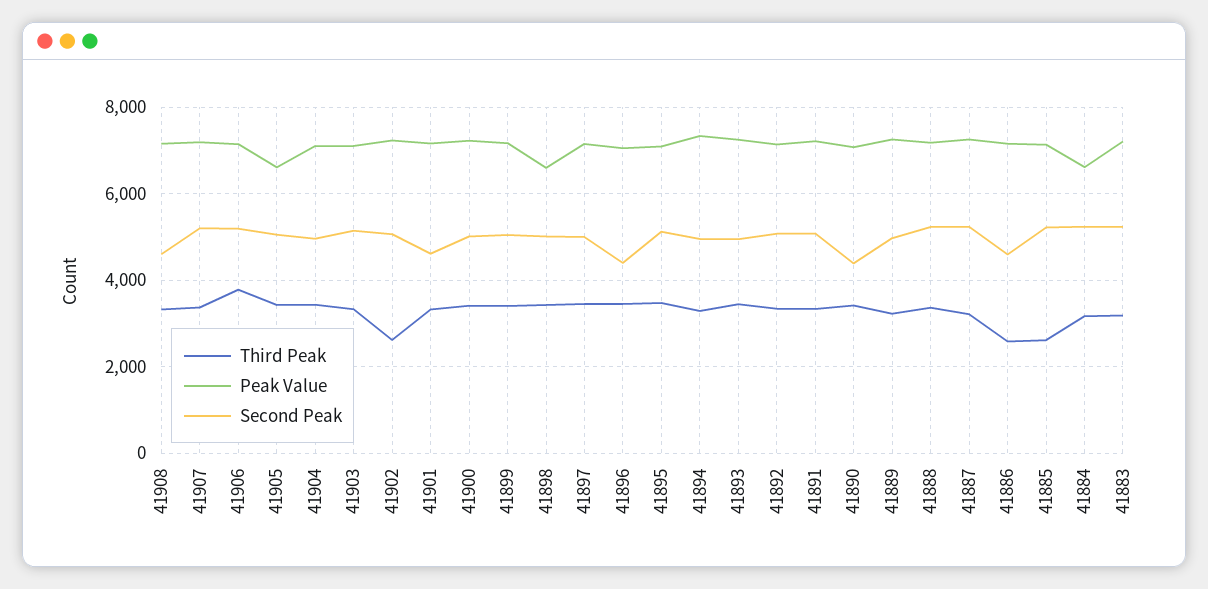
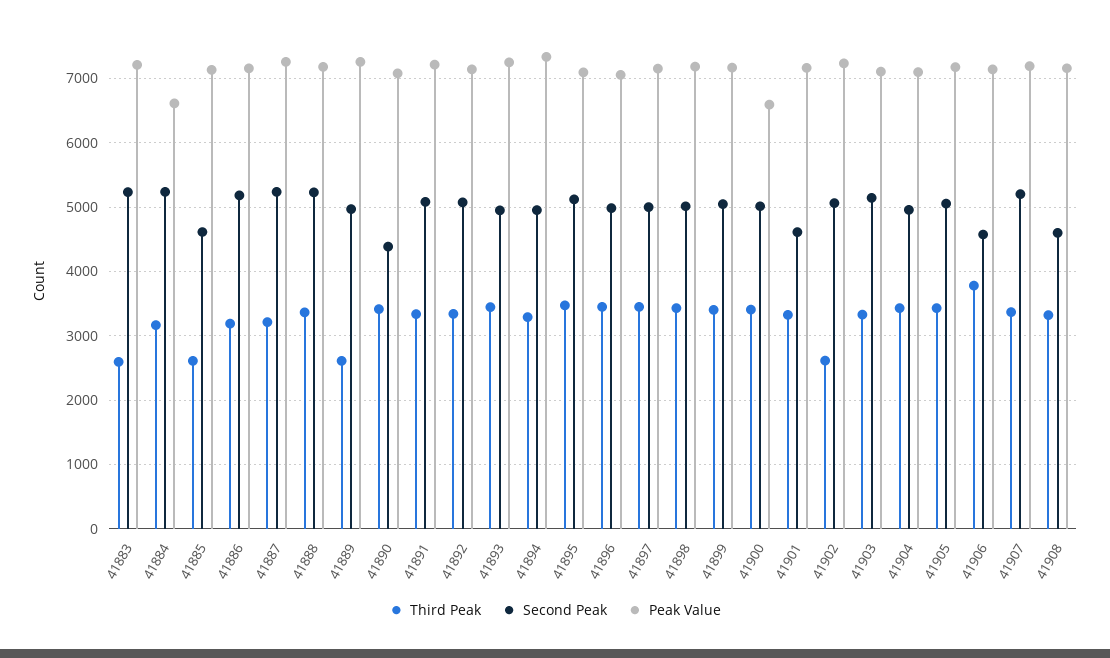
  {
    "Third Peak": {
      "41908": 3300,
      "41907": 3400,
      "41906": 3800,
      "41905": 3400,
      "41904": 3400,
      "41903": 3300,
      "41902": 2600,
      "41901": 3300,
      "41900": 3400,
      "41899": 3400,
      "41898": 3400,
      "41897": 3500,
      "41896": 3500,
      "41895": 3500,
      "41894": 3300,
      "41893": 3400,
      "41892": 3300,
      "41891": 3300,
      "41890": 3400,
-     "41889": 3200,
+     "41889": 2600,
      "41888": 3400,
      "41887": 3200,
-     "41886": 2600,
+     "41886": 3200,
      "41885": 2600,
      "41884": 3200,
-     "41883": 3200
+     "41883": 2600
    },
    "Peak Value": {
      "41908": 7200,
      "41907": 7200,
      "41906": 7100,
-     "41905": 6600,
+     "41905": 7200,
      "41904": 7100,
      "41903": 7100,
      "41902": 7200,
      "41901": 7200,
-     "41900": 7200,
+     "41900": 6600,
      "41899": 7200,
-     "41898": 6600,
+     "41898": 7200,
      "41897": 7200,
      "41896": 7100,
      "41895": 7100,
      "41894": 7300,
      "41893": 7200,
      "41892": 7100,
      "41891": 7200,
      "41890": 7100,
      "41889": 7300,
      "41888": 7200,
      "41887": 7300,
      "41886": 7200,
      "41885": 7100,
      "41884": 6600,
      "41883": 7200
    },
    "Second Peak": {
      "41908": 4600,
      "41907": 5200,
-     "41906": 5200,
+     "41906": 4600,
      "41905": 5100,
      "41904": 5000,
      "41903": 5100,
      "41902": 5100,
      "41901": 4600,
      "41900": 5000,
      "41899": 5000,
      "41898": 5000,
      "41897": 5000,
-     "41896": 4400,
+     "41896": 5000,
      "41895": 5100,
      "41894": 5000,
      "41893": 4900,
      "41892": 5100,
      "41891": 5100,
      "41890": 4400,
      "41889": 5000,
      "41888": 5200,
      "41887": 5200,
-     "41886": 4600,
+     "41886": 5200,
-     "41885": 5200,
+     "41885": 4600,
      "41884": 5200,
      "41883": 5200
    }
  }

